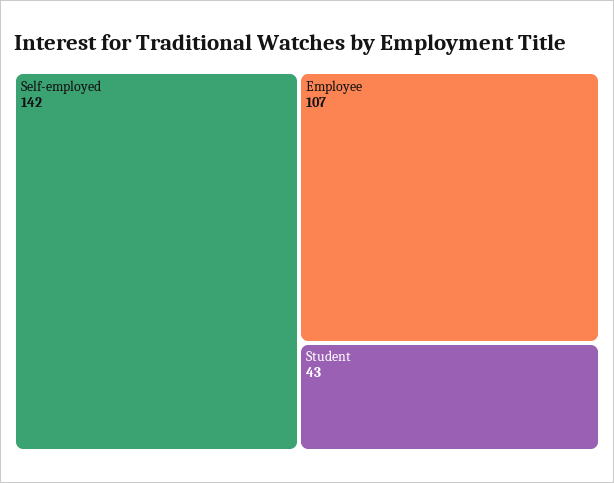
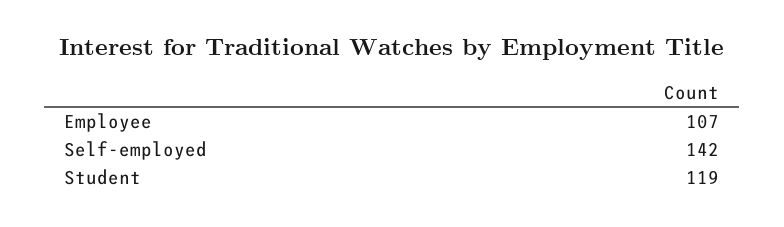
  {
    "Self-employed": 142,
    "Employee": 107,
-   "Student": 43
+   "Student": 119
  }

